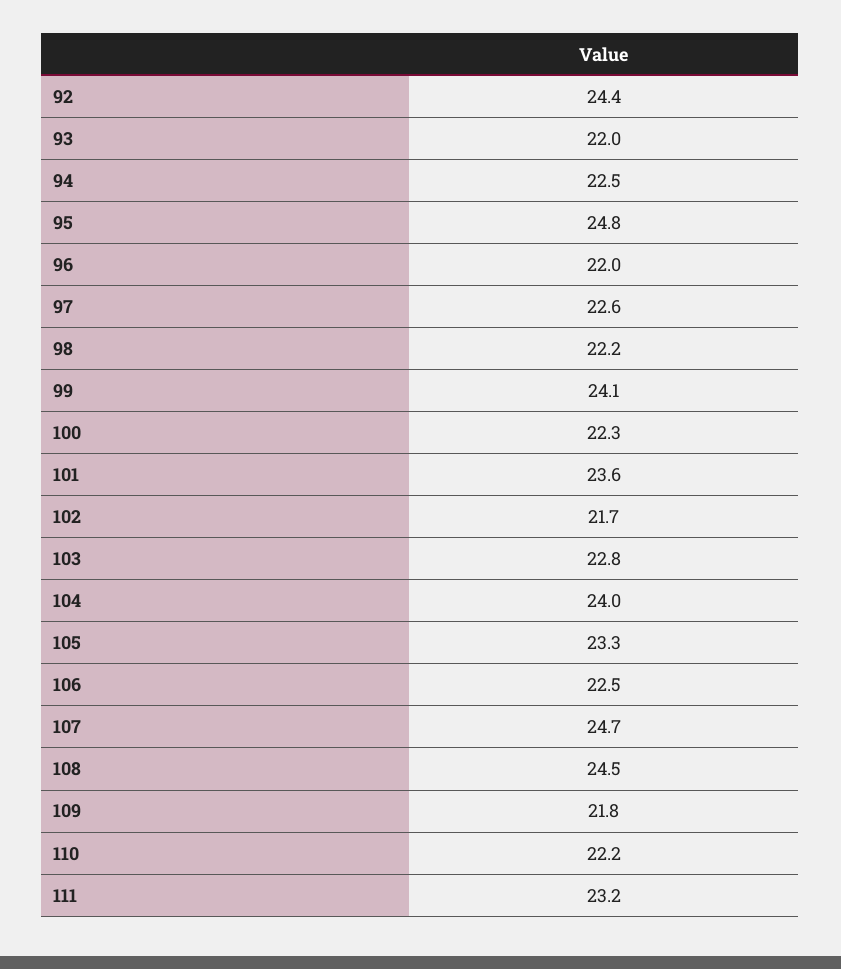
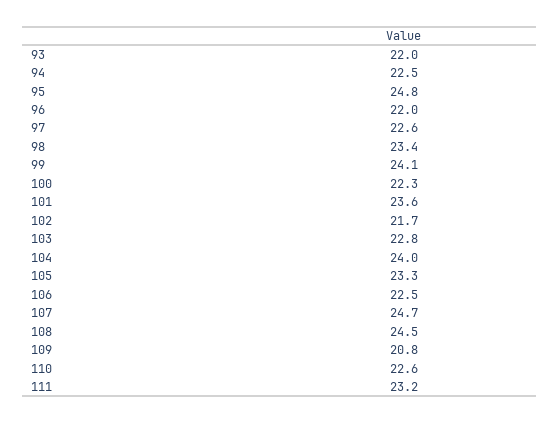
  {
-   "92": 24.4,
    "93": 22,
    "94": 22.5,
    "95": 24.8,
    "96": 22,
    "97": 22.6,
-   "98": 22.2,
+   "98": 23.4,
    "99": 24.1,
    "100": 22.3,
    "101": 23.6,
    "102": 21.7,
    "103": 22.8,
    "104": 24,
    "105": 23.3,
    "106": 22.5,
    "107": 24.7,
    "108": 24.5,
-   "109": 21.8,
+   "109": 20.8,
-   "110": 22.2,
+   "110": 22.6,
    "111": 23.2
  }

